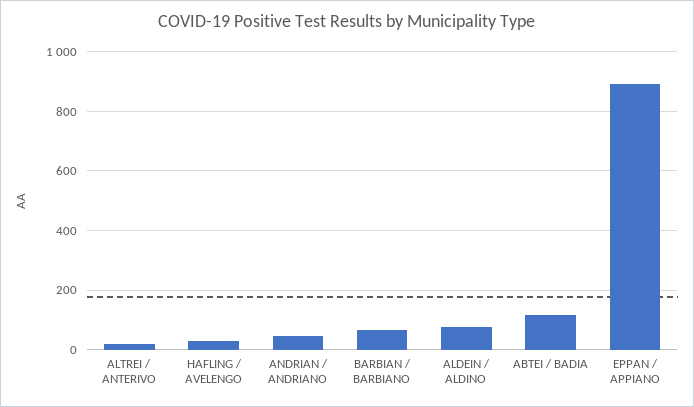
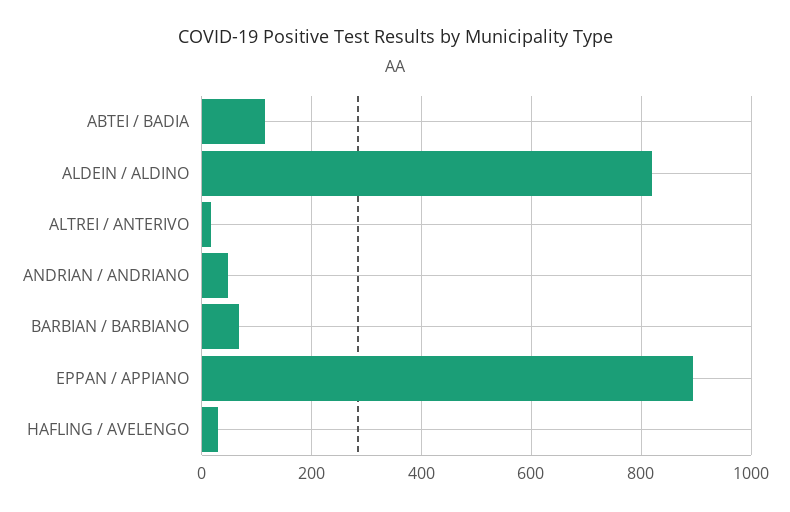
  {
    "ALTREI / ANTERIVO": 20,
    "HAFLING / AVELENGO": 20,
    "ANDRIAN / ANDRIANO": 40,
    "BARBIAN / BARBIANO": 60,
-   "ALDEIN / ALDINO": 75,
+   "ALDEIN / ALDINO": 820,
    "ABTEI / BADIA": 120,
    "EPPAN / APPIANO": 900
  }

